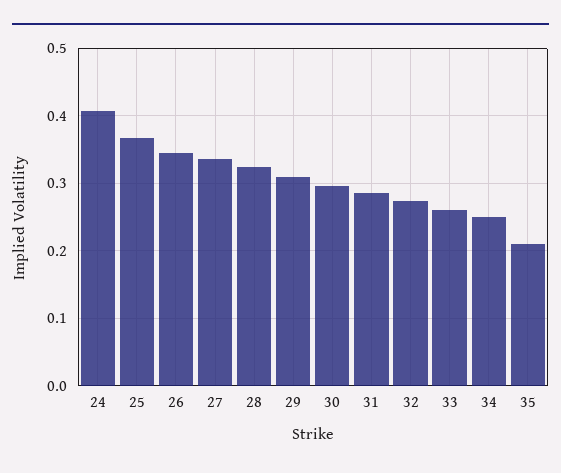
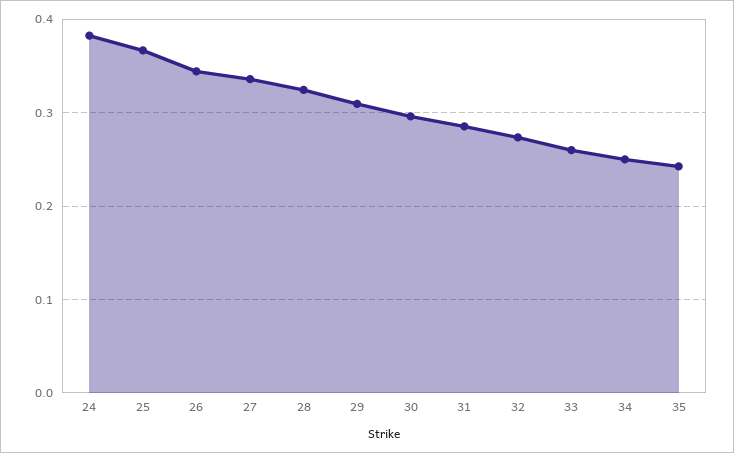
  {
-   "24": 0.41,
+   "24": 0.38,
    "25": 0.37,
    "26": 0.34,
    "27": 0.34,
    "28": 0.32,
    "29": 0.31,
    "30": 0.3,
    "31": 0.29,
    "32": 0.27,
    "33": 0.26,
    "34": 0.25,
-   "35": 0.21
+   "35": 0.24
  }

